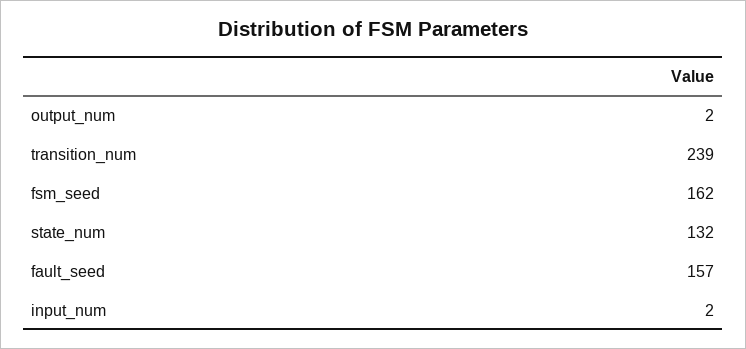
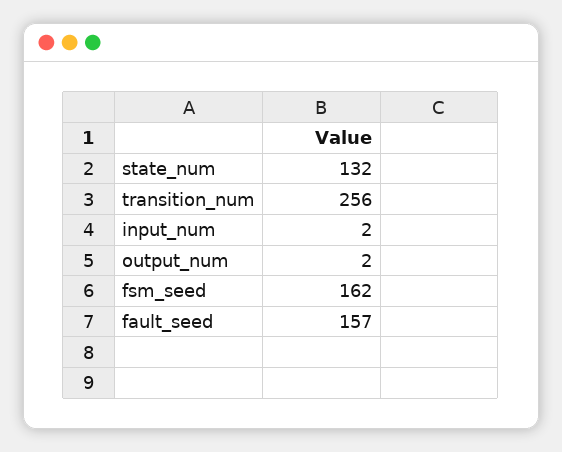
  {
    "output_num": 2,
-   "transition_num": 239,
+   "transition_num": 256,
    "fsm_seed": 162,
    "state_num": 132,
    "fault_seed": 157,
    "input_num": 2
  }

